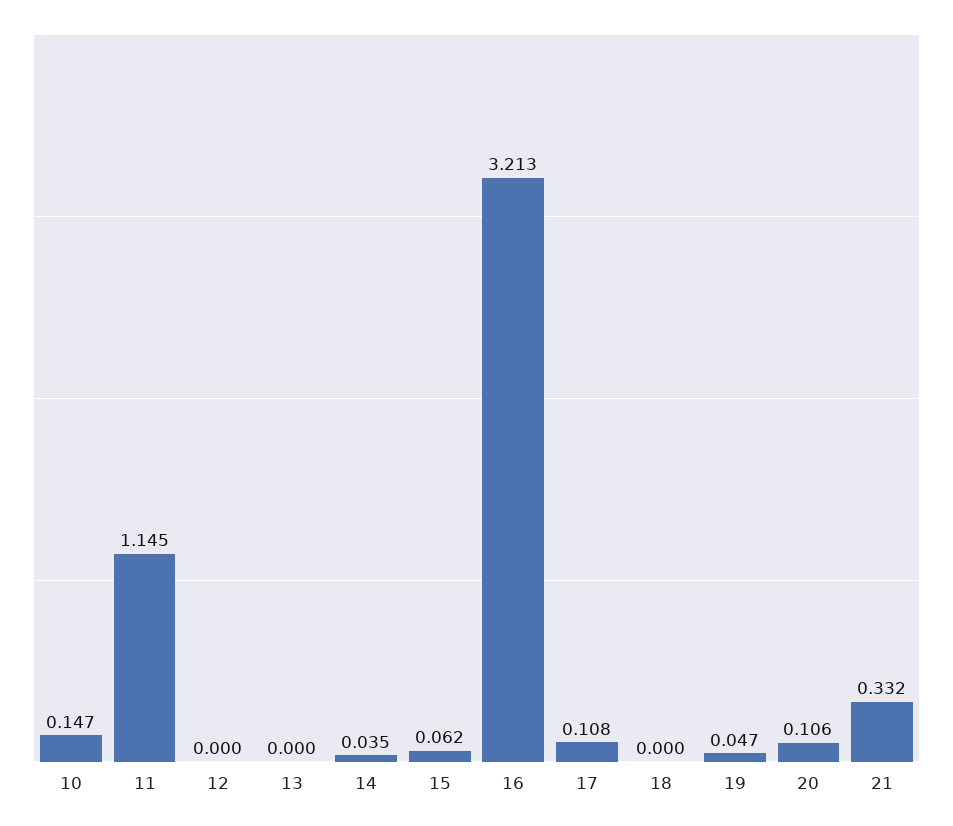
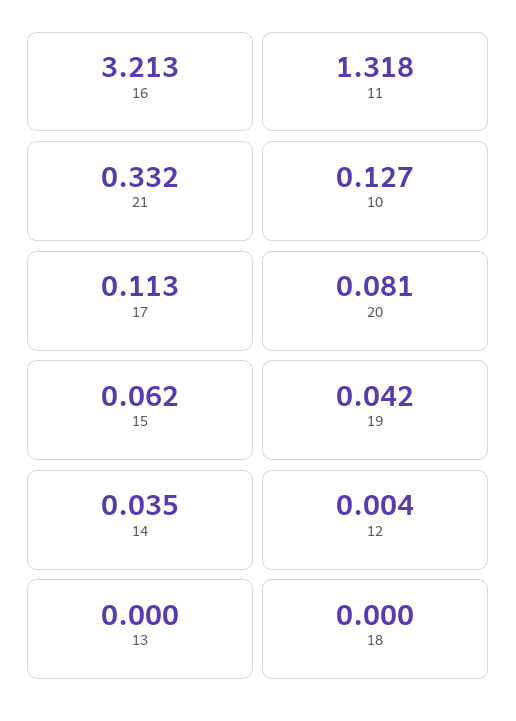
  {
-   "10": 0.147,
+   "10": 0.127,
-   "11": 1.145,
+   "11": 1.318,
-   "12": 0,
+   "12": 0.004,
    "13": 0,
    "14": 0.035,
    "15": 0.062,
    "16": 3.213,
-   "17": 0.108,
+   "17": 0.113,
    "18": 0,
-   "19": 0.047,
+   "19": 0.042,
-   "20": 0.106,
+   "20": 0.081,
    "21": 0.332
  }

